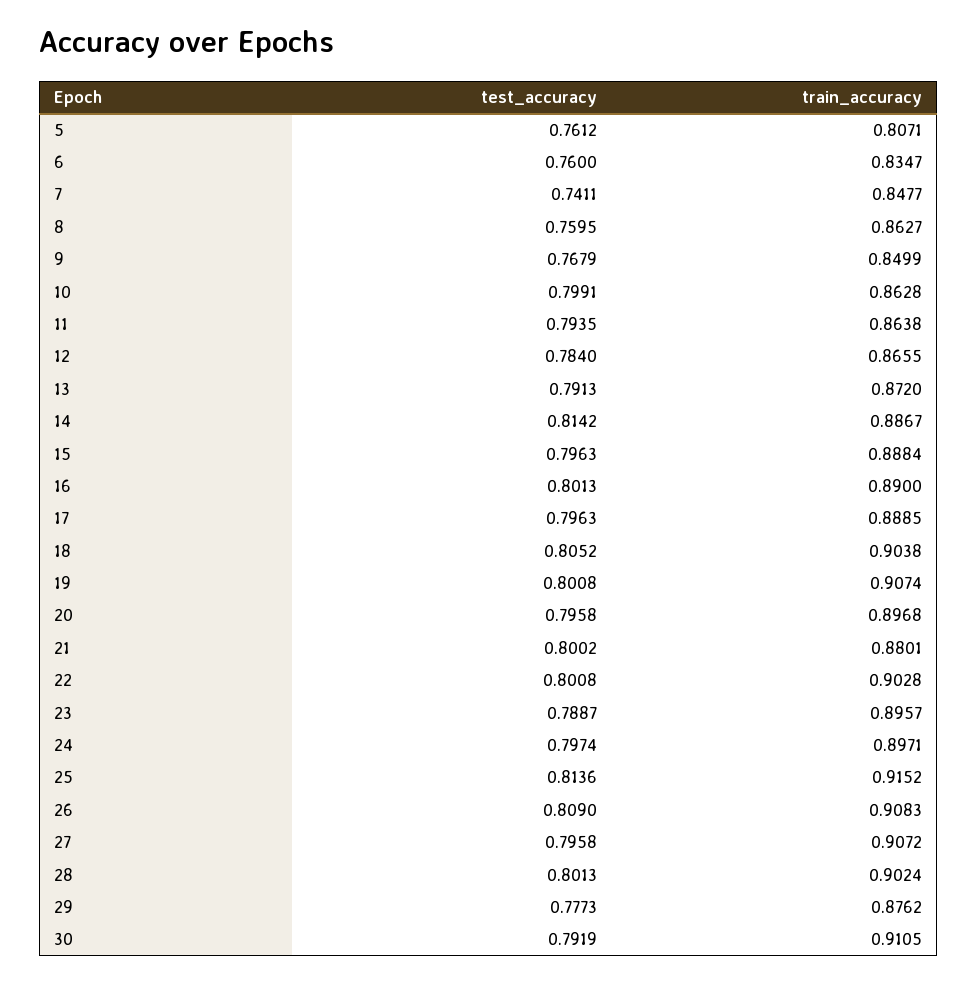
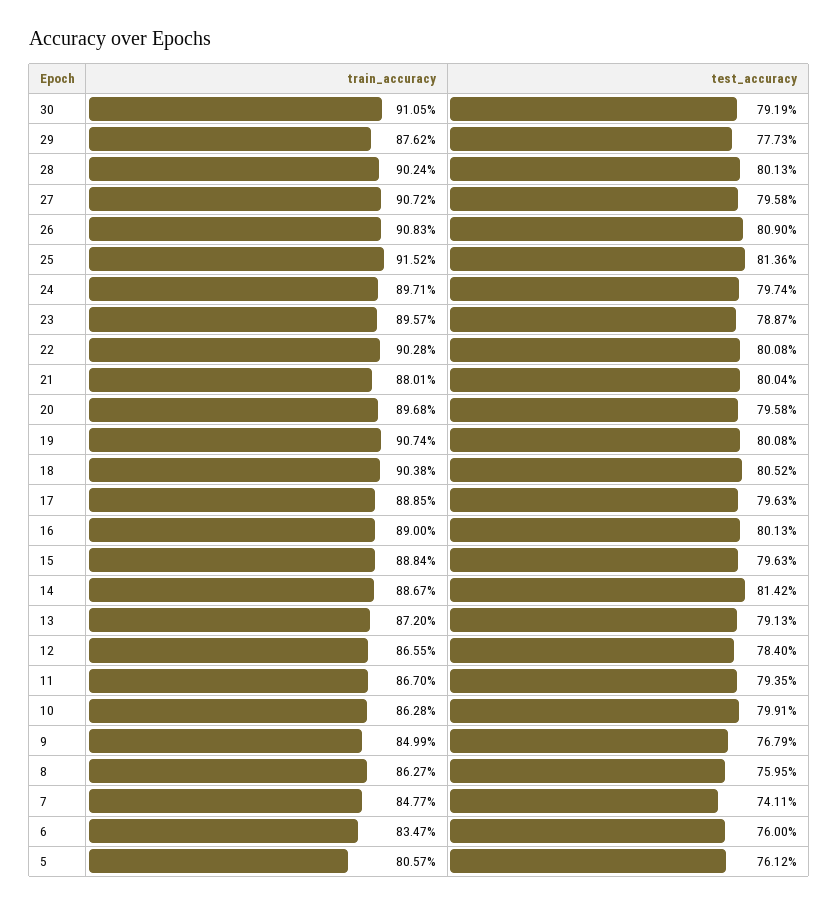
  {
    "test_accuracy": {
      "5": 0.7612,
      "6": 0.76,
      "7": 0.7411,
      "8": 0.7595,
      "9": 0.7679,
      "10": 0.7991,
      "11": 0.7935,
      "12": 0.784,
      "13": 0.7913,
      "14": 0.8142,
      "15": 0.7963,
      "16": 0.8013,
      "17": 0.7963,
      "18": 0.8052,
      "19": 0.8008,
      "20": 0.7958,
-     "21": 0.8002,
+     "21": 0.8004,
      "22": 0.8008,
      "23": 0.7887,
      "24": 0.7974,
      "25": 0.8136,
      "26": 0.809,
      "27": 0.7958,
      "28": 0.8013,
      "29": 0.7773,
      "30": 0.7919
    },
    "train_accuracy": {
-     "5": 0.8071,
+     "5": 0.8057,
      "6": 0.8347,
      "7": 0.8477,
      "8": 0.8627,
      "9": 0.8499,
      "10": 0.8628,
-     "11": 0.8638,
+     "11": 0.867,
      "12": 0.8655,
      "13": 0.872,
      "14": 0.8867,
      "15": 0.8884,
      "16": 0.89,
      "17": 0.8885,
      "18": 0.9038,
      "19": 0.9074,
      "20": 0.8968,
      "21": 0.8801,
      "22": 0.9028,
      "23": 0.8957,
      "24": 0.8971,
      "25": 0.9152,
      "26": 0.9083,
      "27": 0.9072,
      "28": 0.9024,
      "29": 0.8762,
      "30": 0.9105
    }
  }

